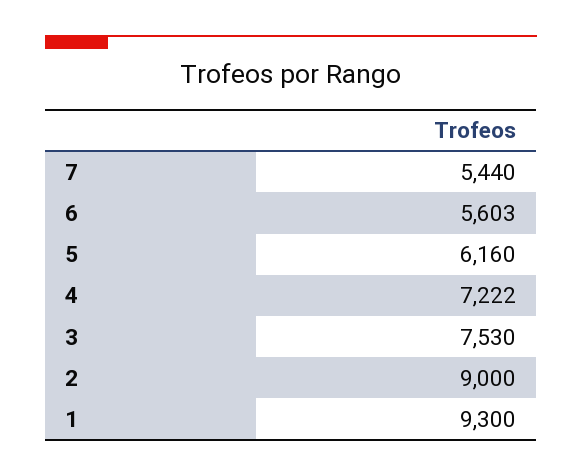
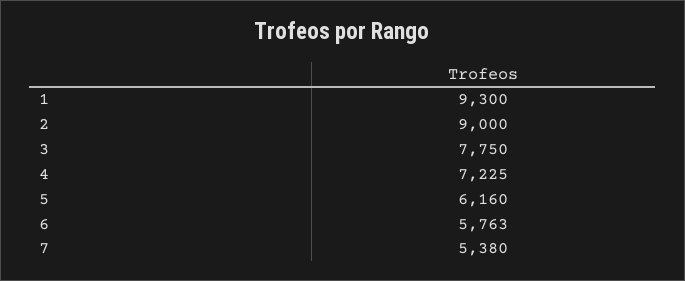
  {
-   "7": 5440,
+   "7": 5380,
-   "6": 5603,
+   "6": 5763,
    "5": 6160,
-   "4": 7222,
+   "4": 7225,
-   "3": 7530,
+   "3": 7750,
    "2": 9000,
    "1": 9300
  }

